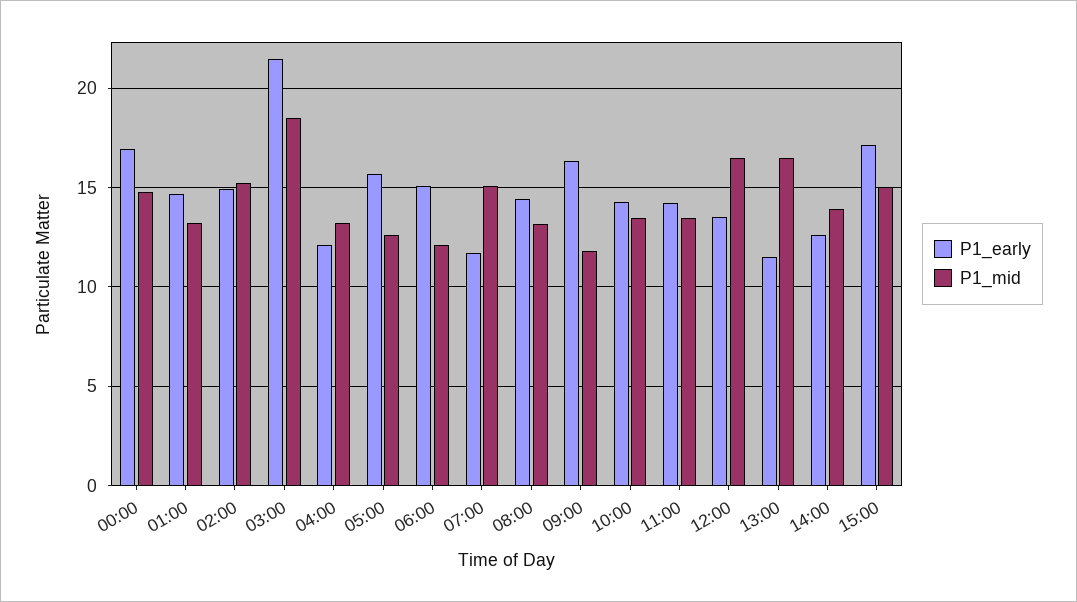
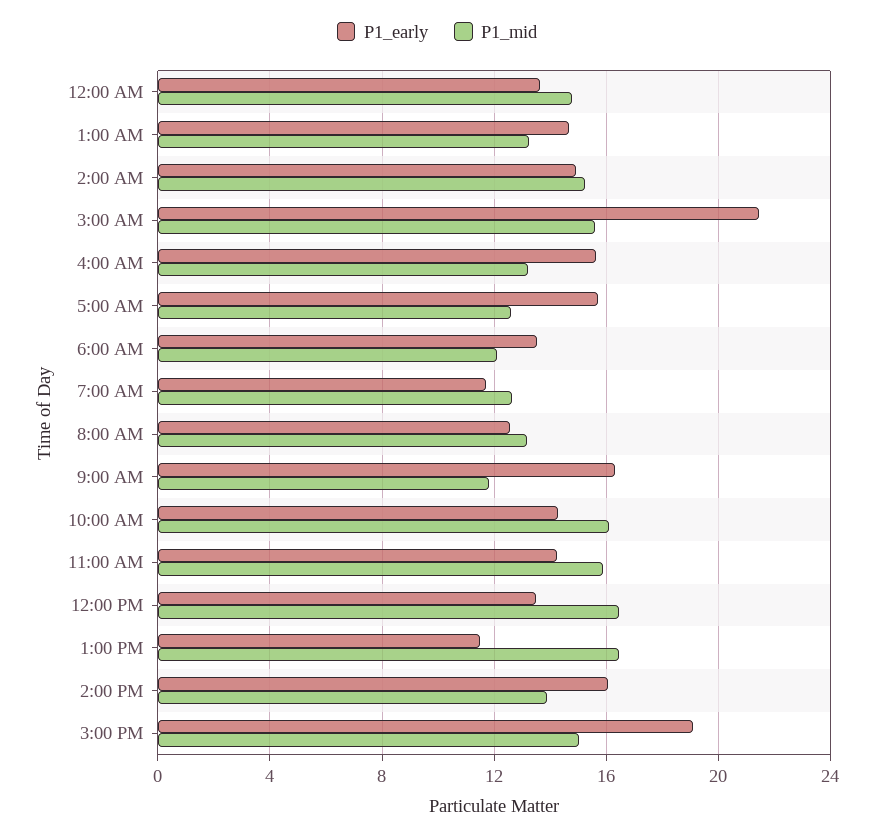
  {
    "P1_early": {
-     "00:00": 17,
+     "00:00": 13.5,
      "01:00": 14.5,
      "02:00": 15,
      "03:00": 21.5,
-     "04:00": 12,
+     "04:00": 15.5,
      "05:00": 15.5,
-     "06:00": 15,
+     "06:00": 13.5,
      "07:00": 11.5,
-     "08:00": 14.5,
+     "08:00": 12.5,
      "09:00": 16.5,
      "10:00": 14.5,
      "11:00": 14,
      "12:00": 13.5,
      "13:00": 11.5,
-     "14:00": 12.5,
+     "14:00": 16,
-     "15:00": 17
+     "15:00": 19
    },
    "P1_mid": {
      "00:00": 15,
      "01:00": 13,
      "02:00": 15,
-     "03:00": 18.5,
+     "03:00": 15.5,
      "04:00": 13,
      "05:00": 12.5,
      "06:00": 12,
-     "07:00": 15,
+     "07:00": 12.5,
      "08:00": 13,
      "09:00": 12,
-     "10:00": 13.5,
+     "10:00": 16,
-     "11:00": 13.5,
+     "11:00": 16,
      "12:00": 16.5,
      "13:00": 16.5,
      "14:00": 14,
      "15:00": 15
    }
  }

